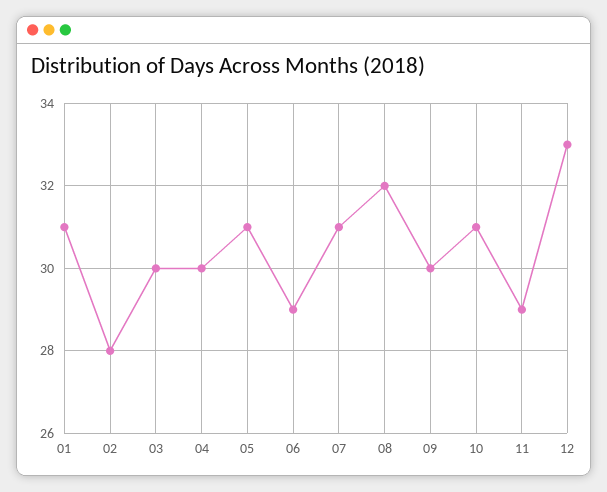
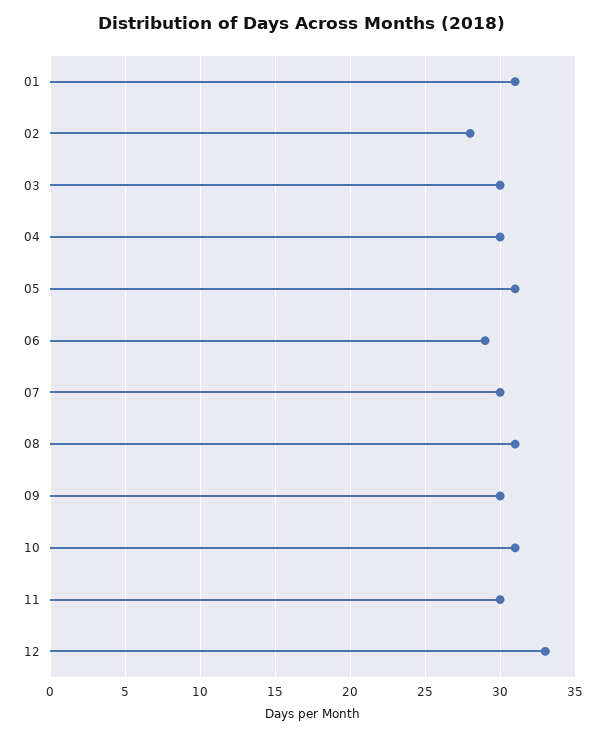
  {
    "01": 31,
    "02": 28,
    "03": 30,
    "04": 30,
    "05": 31,
    "06": 29,
-   "07": 31,
+   "07": 30,
-   "08": 32,
+   "08": 31,
    "09": 30,
    "10": 31,
-   "11": 29,
+   "11": 30,
    "12": 33
  }

